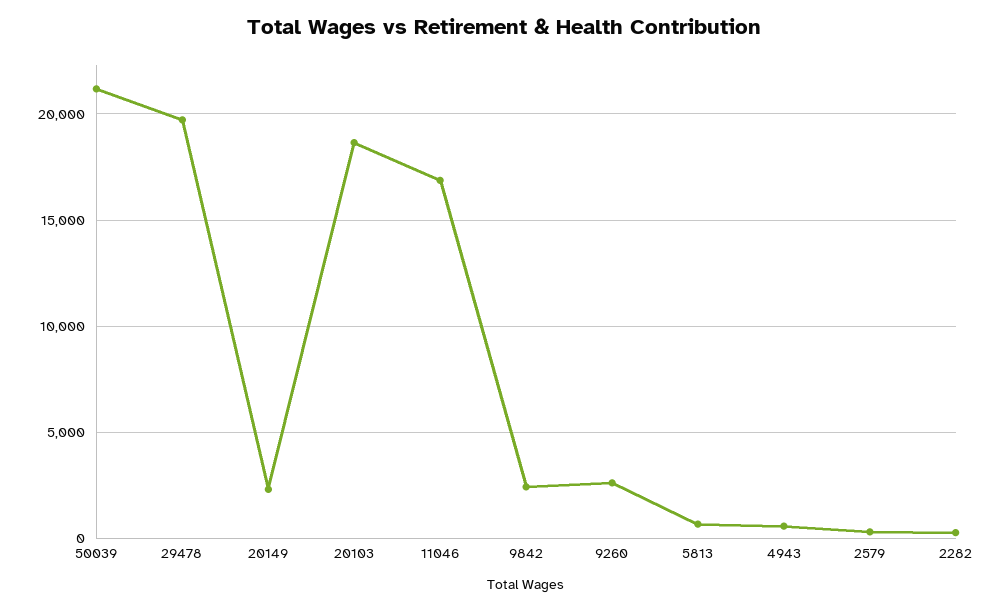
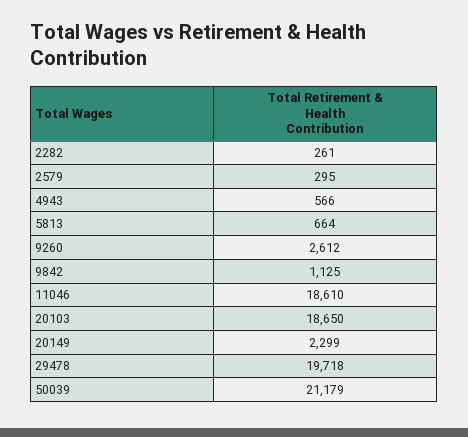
  {
    "50039": 21179,
    "29478": 19718,
    "20149": 2299,
    "20103": 18650,
-   "11046": 17000,
+   "11046": 18610,
-   "9842": 2500,
+   "9842": 1125,
    "9260": 2612,
    "5813": 664,
    "4943": 566,
    "2579": 295,
    "2282": 261
  }

